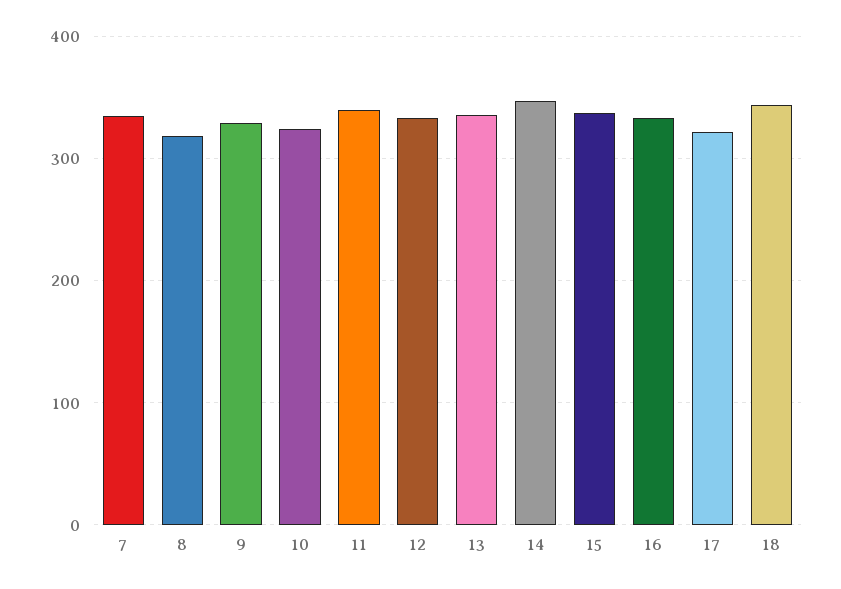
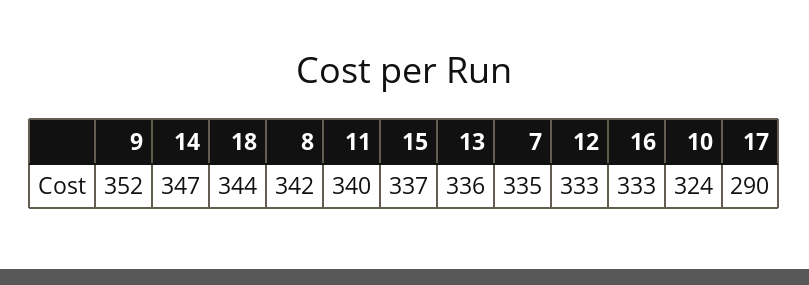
  {
    "7": 335,
-   "8": 320,
+   "8": 342,
-   "9": 330,
+   "9": 352,
    "10": 324,
    "11": 340,
    "12": 333,
    "13": 336,
    "14": 347,
    "15": 337,
    "16": 333,
-   "17": 320,
+   "17": 290,
    "18": 344
  }

